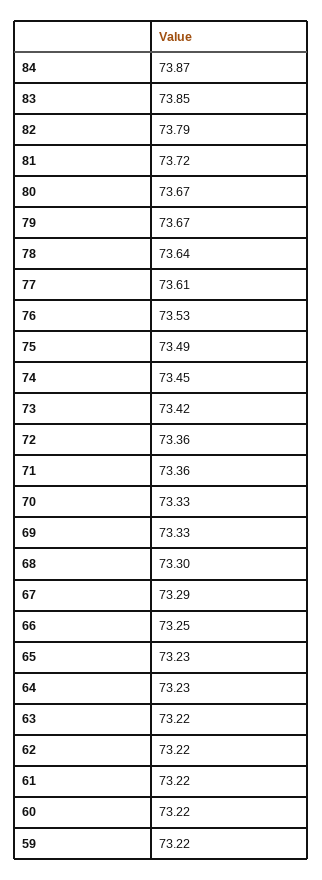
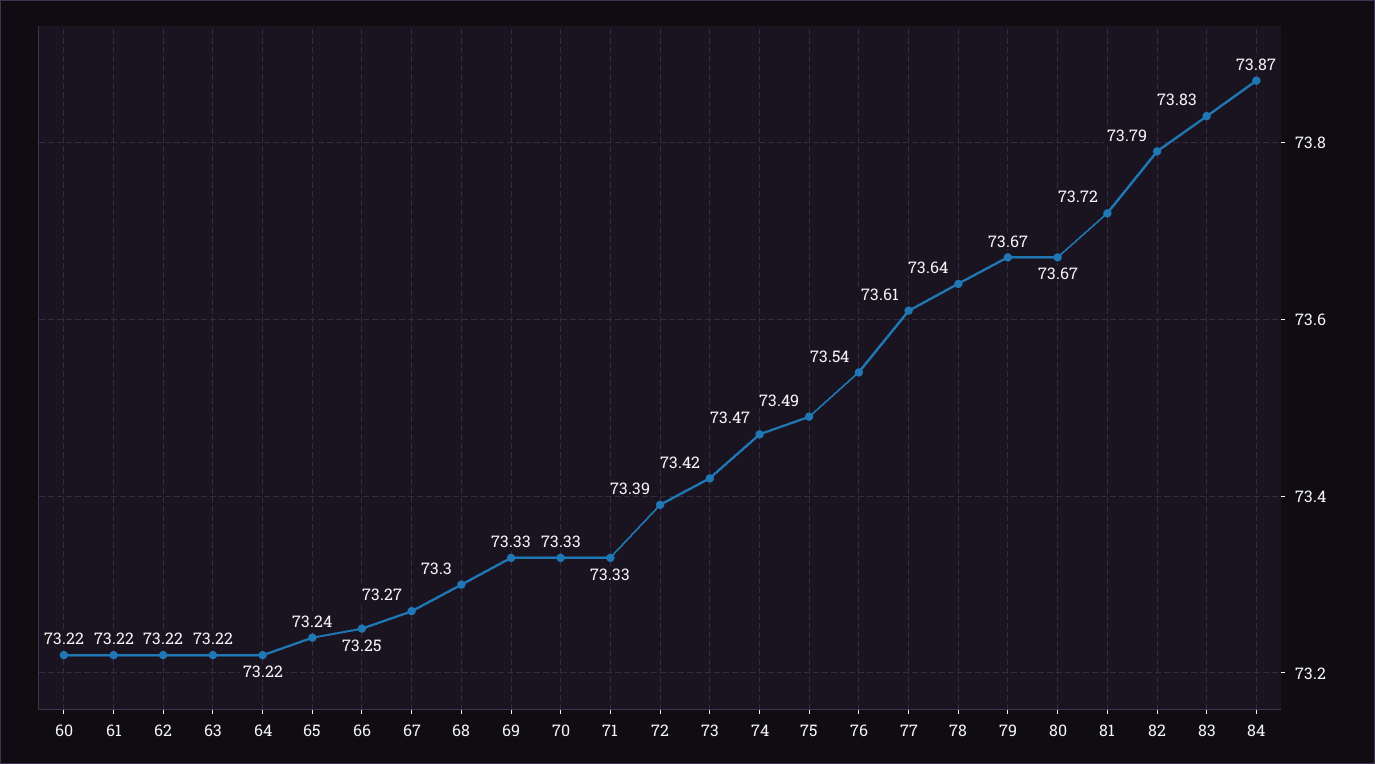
  {
    "84": 73.87,
-   "83": 73.85,
+   "83": 73.83,
    "82": 73.79,
    "81": 73.72,
    "80": 73.67,
    "79": 73.67,
    "78": 73.64,
    "77": 73.61,
-   "76": 73.53,
+   "76": 73.54,
    "75": 73.49,
-   "74": 73.45,
+   "74": 73.47,
    "73": 73.42,
-   "72": 73.36,
+   "72": 73.39,
-   "71": 73.36,
+   "71": 73.33,
    "70": 73.33,
    "69": 73.33,
    "68": 73.3,
-   "67": 73.29,
+   "67": 73.27,
    "66": 73.25,
-   "65": 73.23,
+   "65": 73.24,
-   "64": 73.23,
+   "64": 73.22,
    "63": 73.22,
    "62": 73.22,
    "61": 73.22,
-   "60": 73.22,
+   "60": 73.22
-   "59": 73.22
  }

